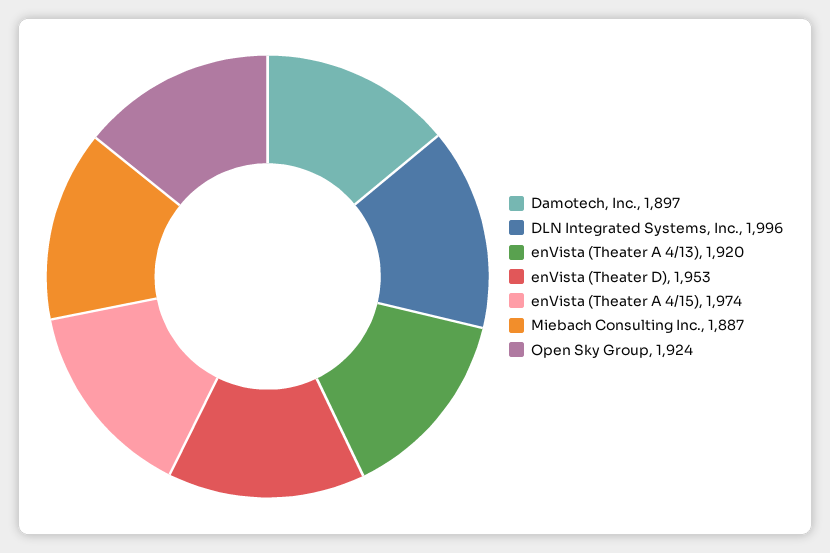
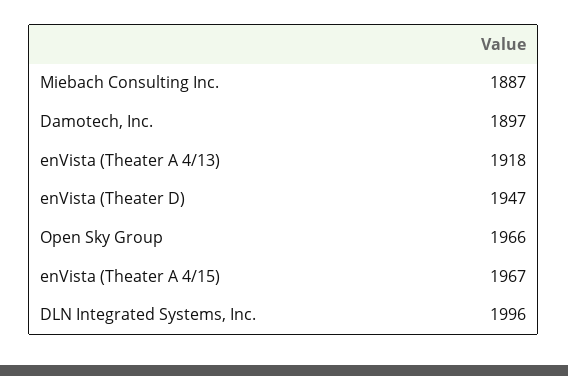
  {
    "Damotech, Inc.": 1897,
    "DLN Integrated Systems, Inc.": 1996,
-   "enVista (Theater A 4/13)": 1920,
+   "enVista (Theater A 4/13)": 1918,
-   "enVista (Theater D)": 1953,
+   "enVista (Theater D)": 1947,
-   "enVista (Theater A 4/15)": 1974,
+   "enVista (Theater A 4/15)": 1967,
    "Miebach Consulting Inc.": 1887,
-   "Open Sky Group": 1924
+   "Open Sky Group": 1966
  }

